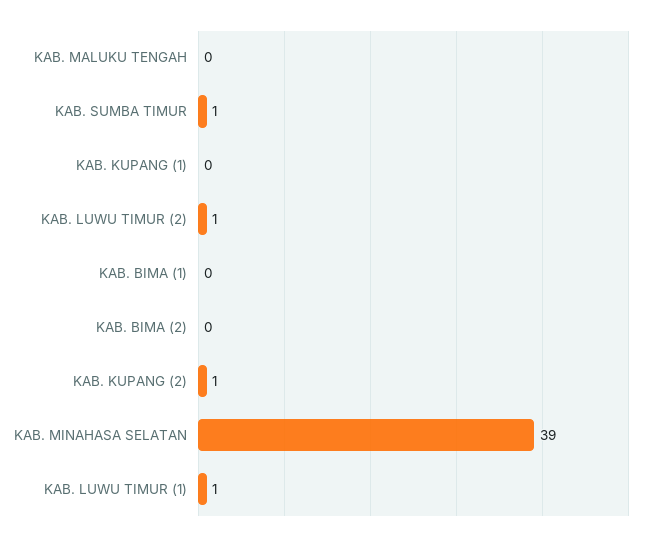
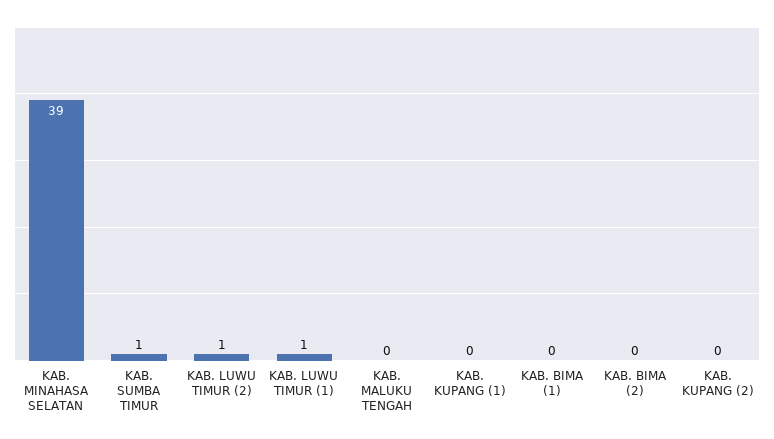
  {
    "KAB. MALUKU TENGAH": 0,
    "KAB. SUMBA TIMUR": 1,
    "KAB. KUPANG (1)": 0,
    "KAB. LUWU TIMUR (2)": 1,
    "KAB. BIMA (1)": 0,
    "KAB. BIMA (2)": 0,
-   "KAB. KUPANG (2)": 1,
+   "KAB. KUPANG (2)": 0,
    "KAB. MINAHASA SELATAN": 39,
    "KAB. LUWU TIMUR (1)": 1
  }

